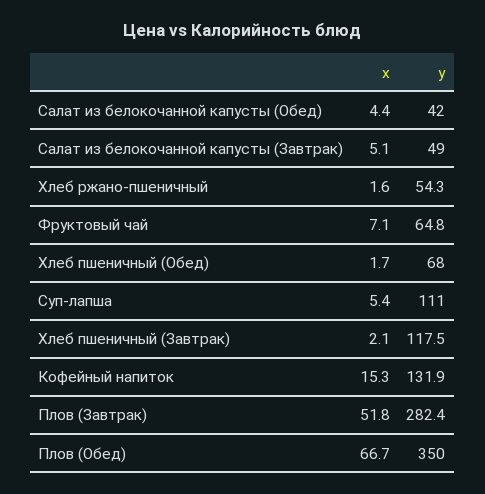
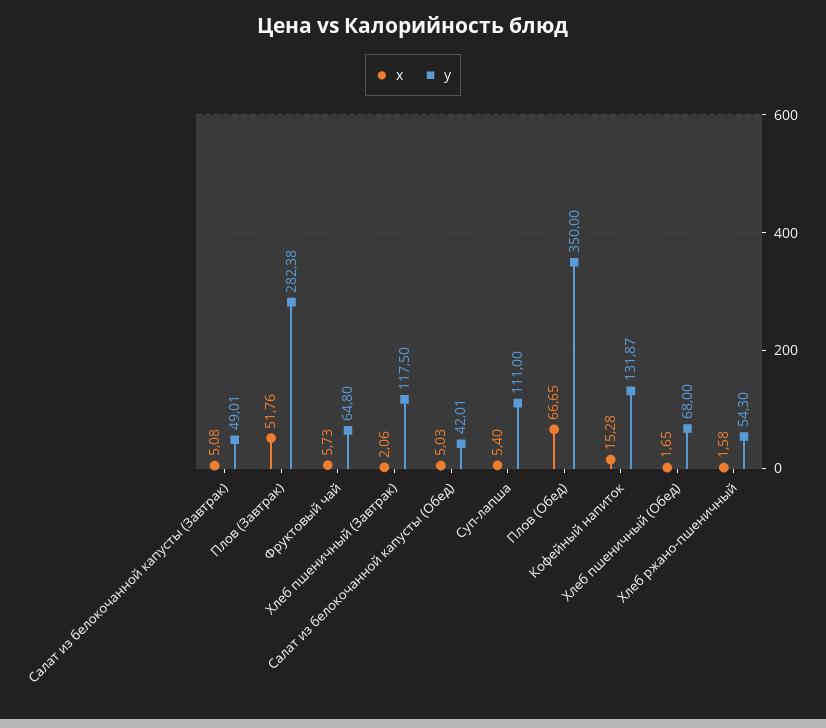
  {
    "x": {
-     "Салат из белокочанной капусты (Обед)": 4.4,
+     "Салат из белокочанной капусты (Обед)": 5.03,
      "Салат из белокочанной капусты (Завтрак)": 5.08,
      "Хлеб ржано-пшеничный": 1.58,
-     "Фруктовый чай": 7.1,
+     "Фруктовый чай": 5.73,
      "Хлеб пшеничный (Обед)": 1.65,
      "Суп-лапша": 5.4,
      "Хлеб пшеничный (Завтрак)": 2.06,
      "Кофейный напиток": 15.28,
      "Плов (Завтрак)": 51.76,
      "Плов (Обед)": 66.65
    },
    "y": {
      "Салат из белокочанной капусты (Обед)": 42.01,
      "Салат из белокочанной капусты (Завтрак)": 49.01,
      "Хлеб ржано-пшеничный": 54.3,
      "Фруктовый чай": 64.8,
      "Хлеб пшеничный (Обед)": 68,
      "Суп-лапша": 111,
      "Хлеб пшеничный (Завтрак)": 117.5,
      "Кофейный напиток": 131.87,
      "Плов (Завтрак)": 282.38,
      "Плов (Обед)": 350
    }
  }

